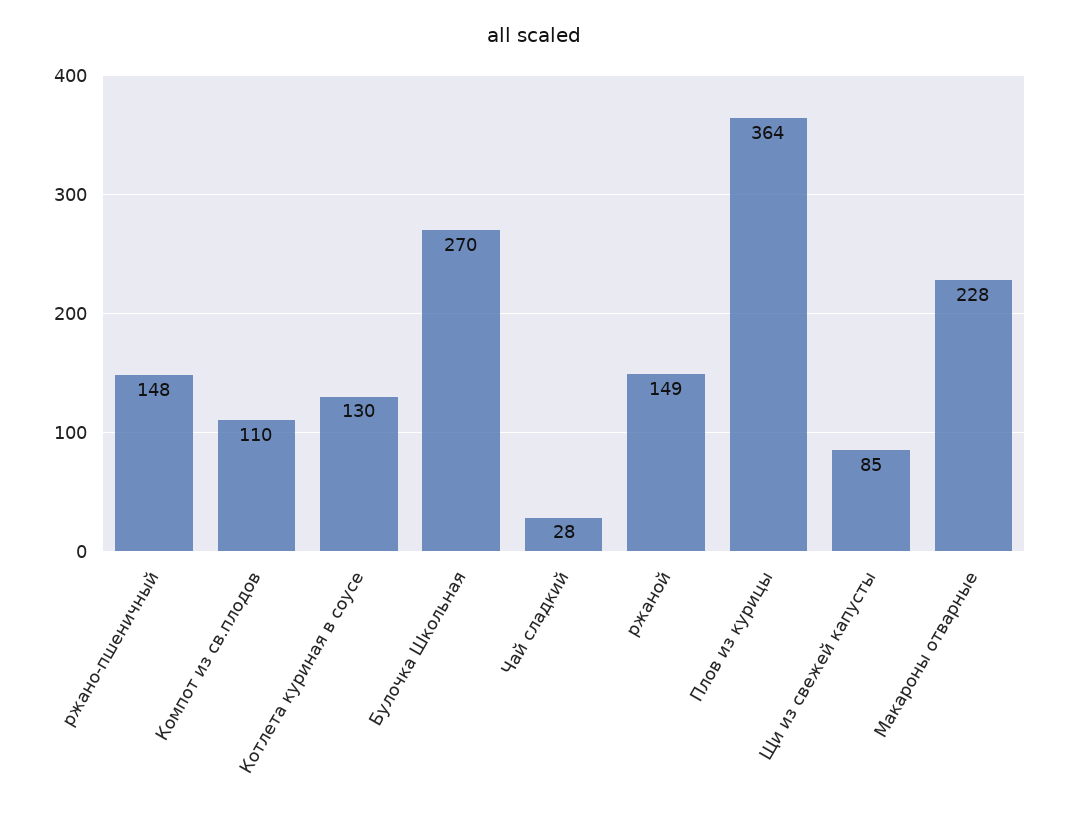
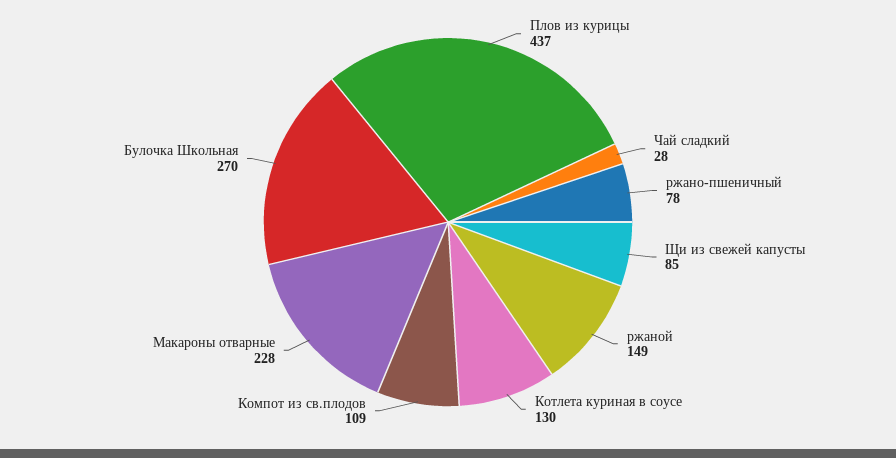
  {
-   "ржано-пшеничный": 148,
+   "ржано-пшеничный": 78,
-   "Компот из св.плодов": 110,
+   "Компот из св.плодов": 109,
    "Котлета куриная в соусе": 130,
    "Булочка Школьная": 270,
    "Чай сладкий": 28,
    "ржаной": 149,
-   "Плов из курицы": 364,
+   "Плов из курицы": 437,
    "Щи из свежей капусты": 85,
    "Макароны отварные": 228
  }

